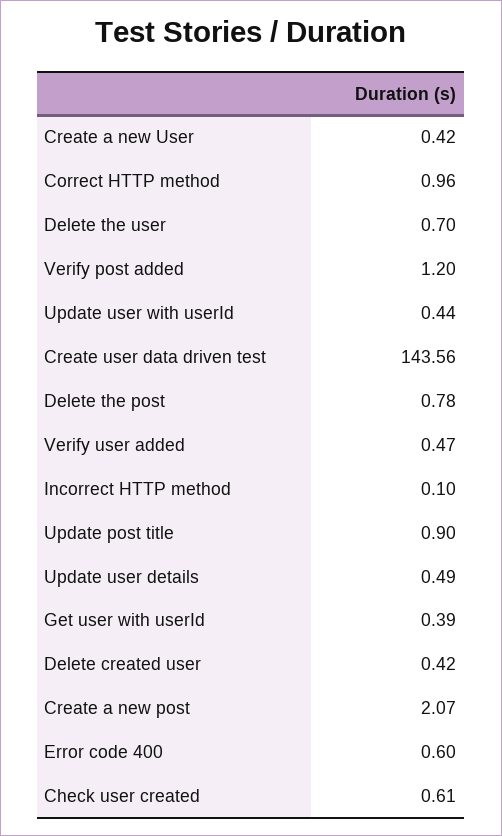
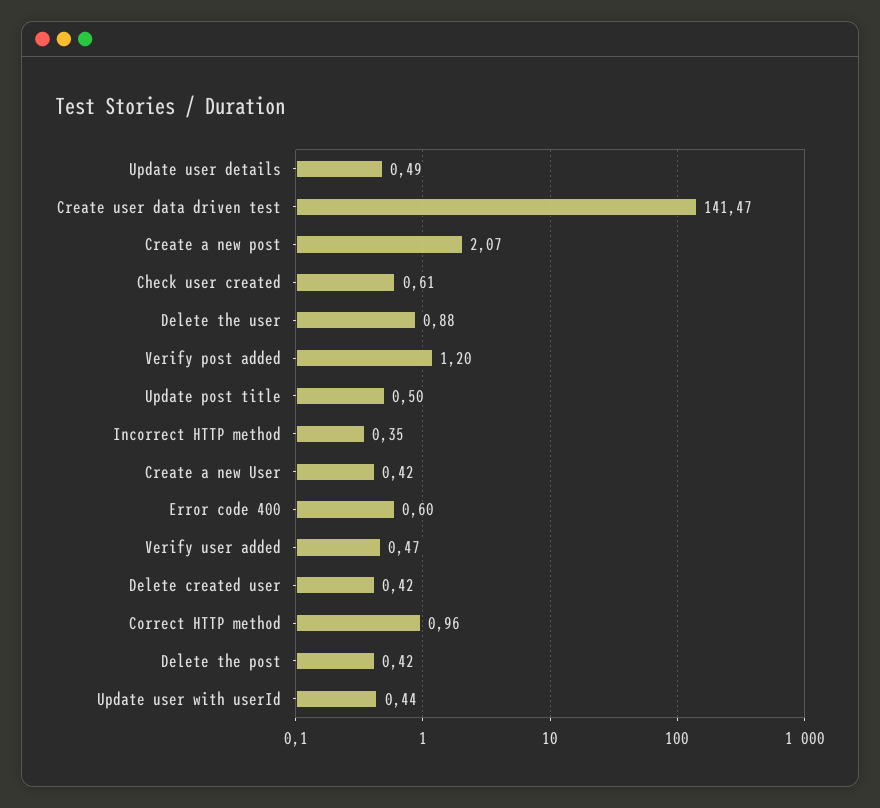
  {
    "Create a new User": 0.42,
    "Correct HTTP method": 0.96,
-   "Delete the user": 0.7,
+   "Delete the user": 0.88,
    "Verify post added": 1.2,
    "Update user with userId": 0.44,
-   "Create user data driven test": 143.56,
+   "Create user data driven test": 141.47,
-   "Delete the post": 0.78,
+   "Delete the post": 0.42,
    "Verify user added": 0.47,
-   "Incorrect HTTP method": 0.1,
+   "Incorrect HTTP method": 0.35,
-   "Update post title": 0.9,
+   "Update post title": 0.5,
    "Update user details": 0.49,
-   "Get user with userId": 0.39,
    "Delete created user": 0.42,
    "Create a new post": 2.07,
    "Error code 400": 0.6,
    "Check user created": 0.61
  }

